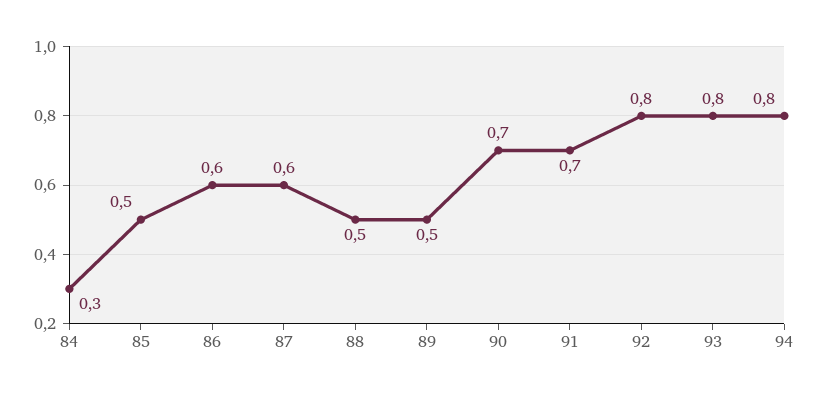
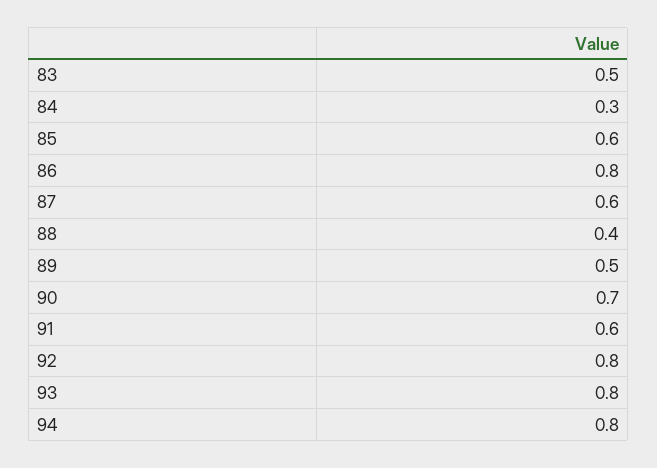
  {
    "84": 0.3,
-   "85": 0.5,
+   "85": 0.6,
-   "86": 0.6,
+   "86": 0.8,
    "87": 0.6,
-   "88": 0.5,
+   "88": 0.4,
    "89": 0.5,
    "90": 0.7,
-   "91": 0.7,
+   "91": 0.6,
    "92": 0.8,
    "93": 0.8,
-   "94": 0.8
+   "94": 0.8,
+   "83": 0.5
  }

